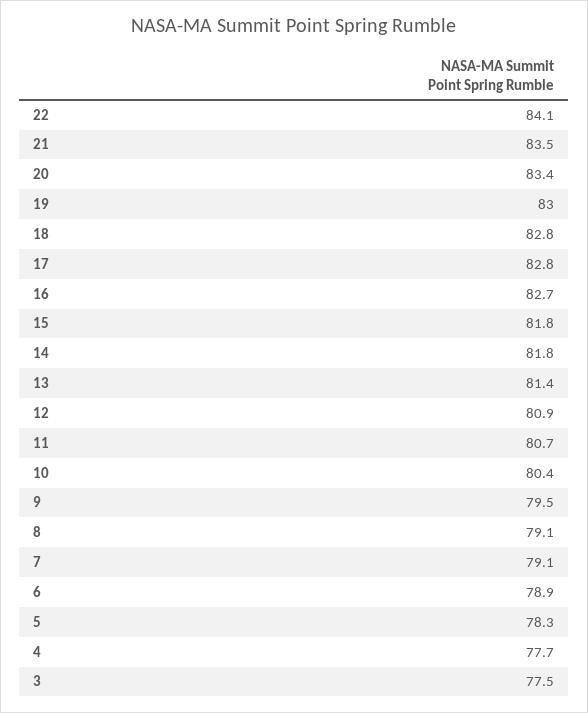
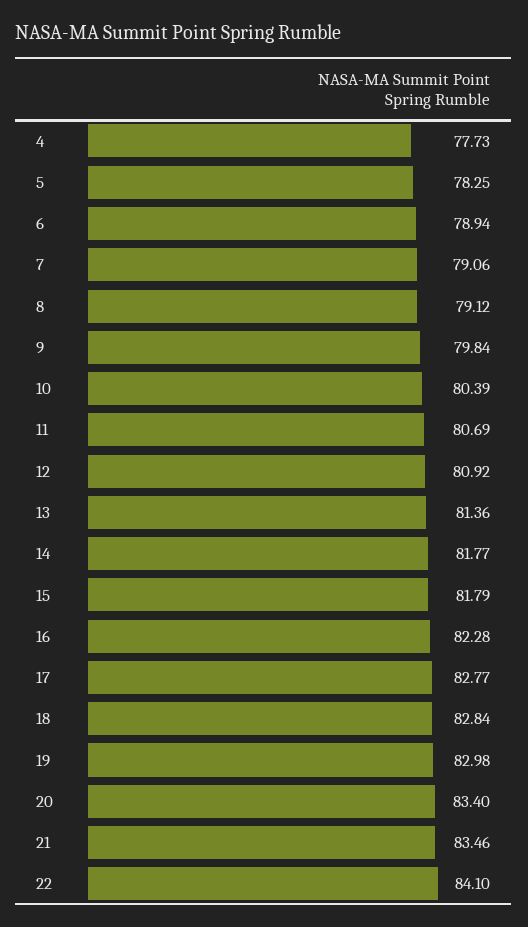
  {
    "22": 84.1,
    "21": 83.46,
    "20": 83.4,
    "19": 82.98,
    "18": 82.84,
    "17": 82.77,
-   "16": 82.7,
+   "16": 82.28,
    "15": 81.79,
    "14": 81.77,
    "13": 81.36,
    "12": 80.92,
    "11": 80.69,
    "10": 80.39,
-   "9": 79.5,
+   "9": 79.84,
    "8": 79.12,
    "7": 79.06,
    "6": 78.94,
    "5": 78.25,
-   "4": 77.73,
+   "4": 77.73
-   "3": 77.5
  }

